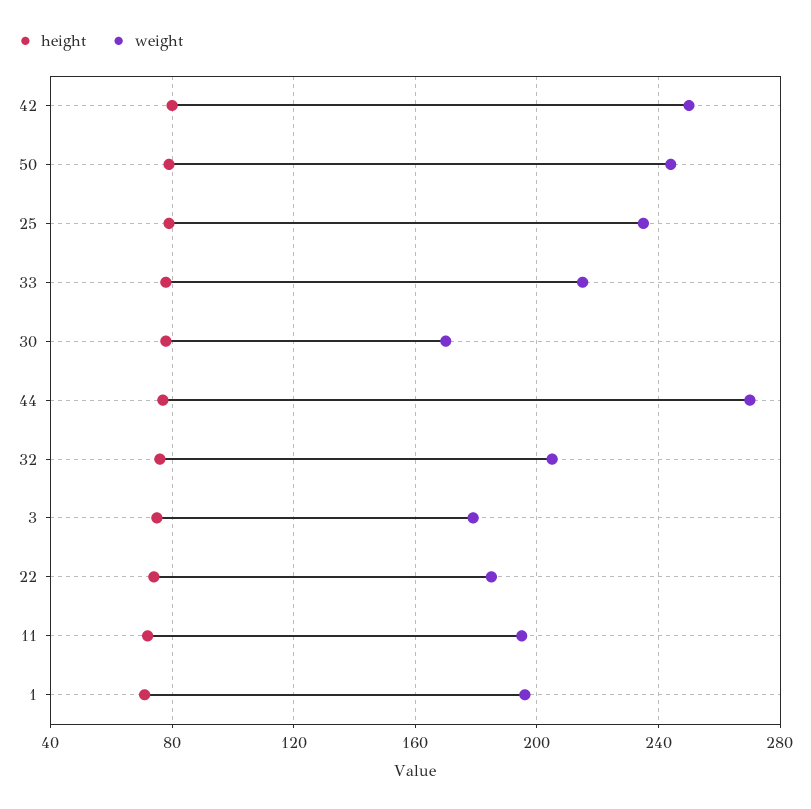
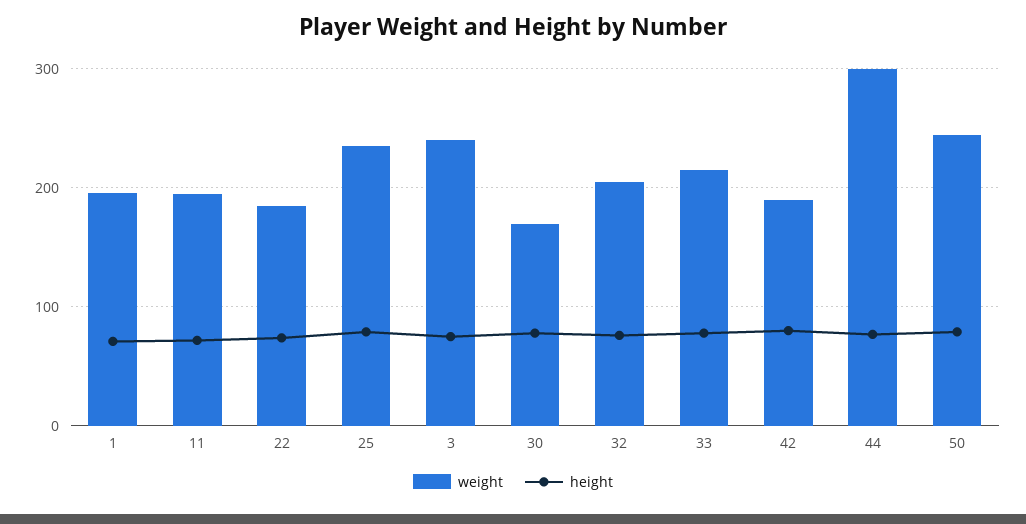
  {
    "height": {
      "42": 80,
      "50": 80,
      "25": 80,
      "33": 80,
      "30": 80,
      "44": 75,
      "32": 75,
      "3": 75,
      "22": 75,
      "11": 70,
      "1": 70
    },
    "weight": {
-     "42": 250,
+     "42": 190,
      "50": 245,
      "25": 235,
      "33": 215,
      "30": 170,
-     "44": 270,
+     "44": 300,
      "32": 205,
-     "3": 180,
+     "3": 240,
      "22": 185,
      "11": 195,
      "1": 195
    }
  }

